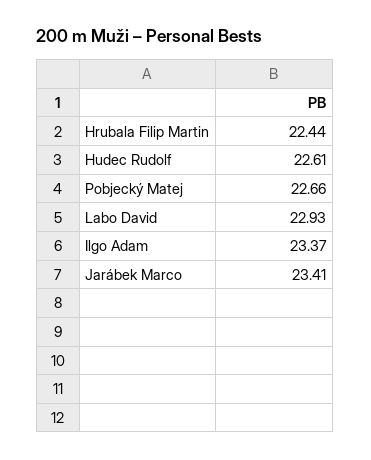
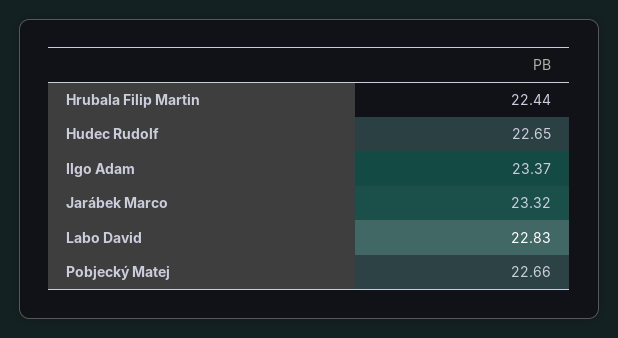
  {
    "Hrubala Filip Martin": 22.44,
-   "Hudec Rudolf": 22.61,
+   "Hudec Rudolf": 22.65,
    "Pobjecký Matej": 22.66,
-   "Labo David": 22.93,
+   "Labo David": 22.83,
    "Ilgo Adam": 23.37,
-   "Jarábek Marco": 23.41
+   "Jarábek Marco": 23.32
  }

